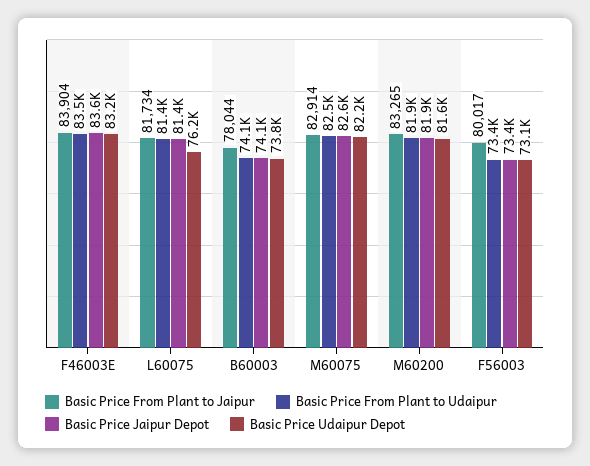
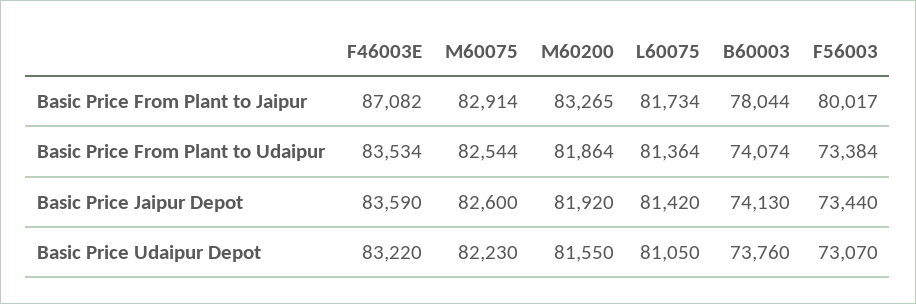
  {
    "Basic Price From Plant to Jaipur": {
-     "F46003E": 83904,
+     "F46003E": 87082,
      "L60075": 81734,
      "B60003": 78044,
      "M60075": 82914,
      "M60200": 83265,
      "F56003": 80017
    },
    "Basic Price From Plant to Udaipur": {
      "F46003E": 83534,
      "L60075": 81364,
      "B60003": 74074,
      "M60075": 82544,
      "M60200": 81864,
      "F56003": 73384
    },
    "Basic Price Jaipur Depot": {
      "F46003E": 83590,
      "L60075": 81420,
      "B60003": 74130,
      "M60075": 82600,
      "M60200": 81920,
      "F56003": 73440
    },
    "Basic Price Udaipur Depot": {
      "F46003E": 83220,
-     "L60075": 76200,
+     "L60075": 81050,
      "B60003": 73760,
      "M60075": 82230,
      "M60200": 81550,
      "F56003": 73070
    }
  }

